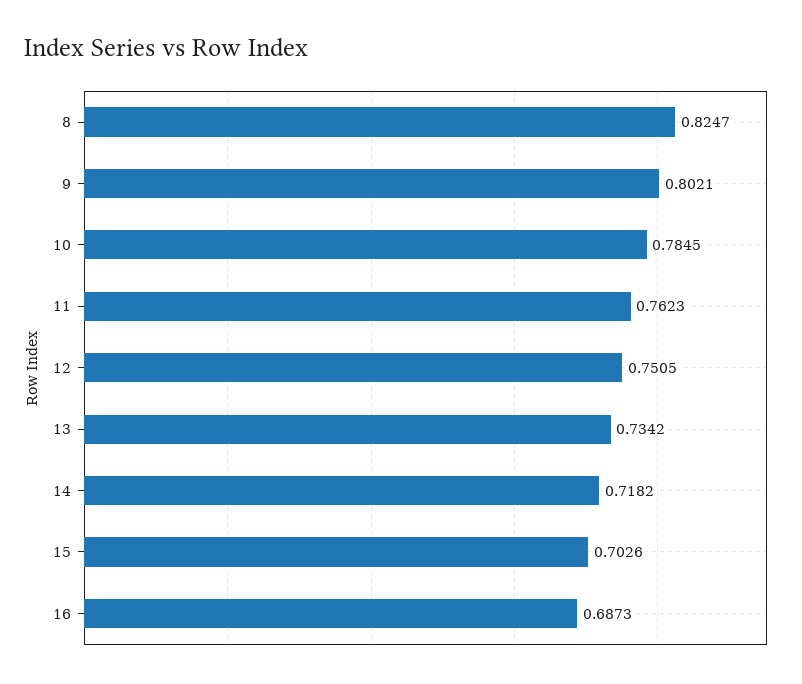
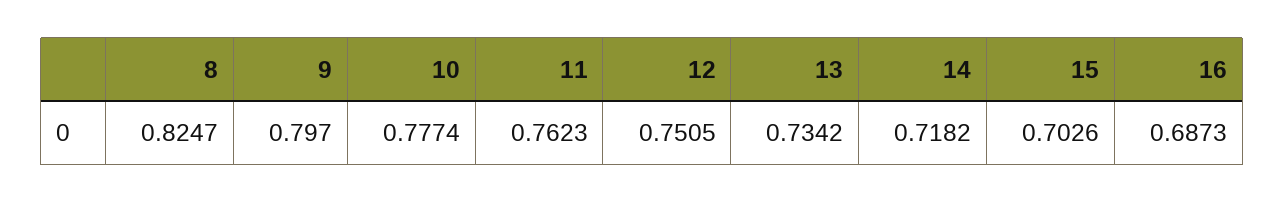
  {
    "8": 0.8247,
-   "9": 0.8021,
+   "9": 0.797,
-   "10": 0.7845,
+   "10": 0.7774,
    "11": 0.7623,
    "12": 0.7505,
    "13": 0.7342,
    "14": 0.7182,
    "15": 0.7026,
    "16": 0.6873
  }

